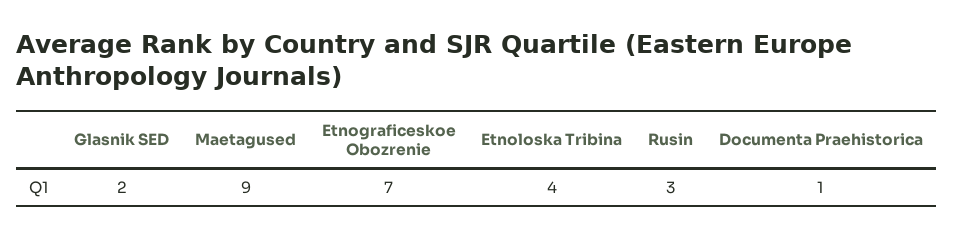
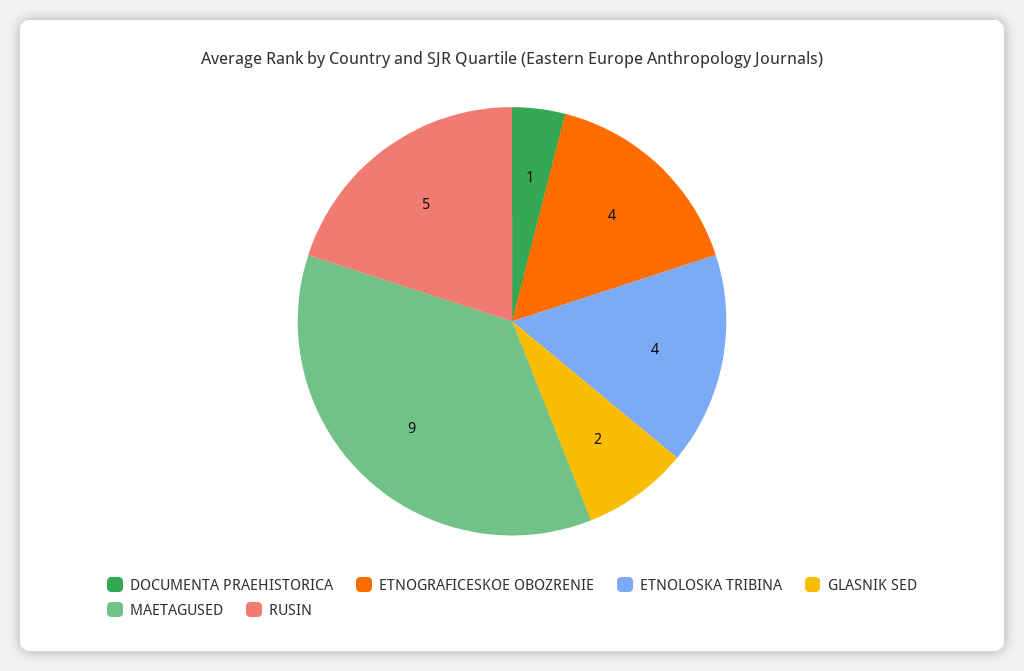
  {
    "Glasnik SED": 2,
    "Maetagused": 9,
-   "Etnograficeskoe Obozrenie": 7,
+   "Etnograficeskoe Obozrenie": 4,
    "Etnoloska Tribina": 4,
-   "Rusin": 3,
+   "Rusin": 5,
    "Documenta Praehistorica": 1
  }

